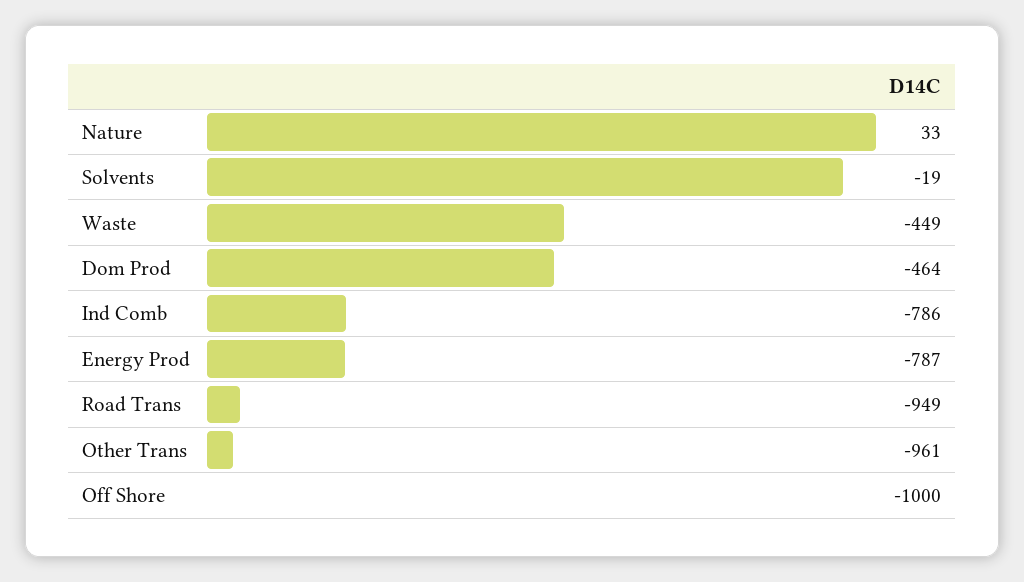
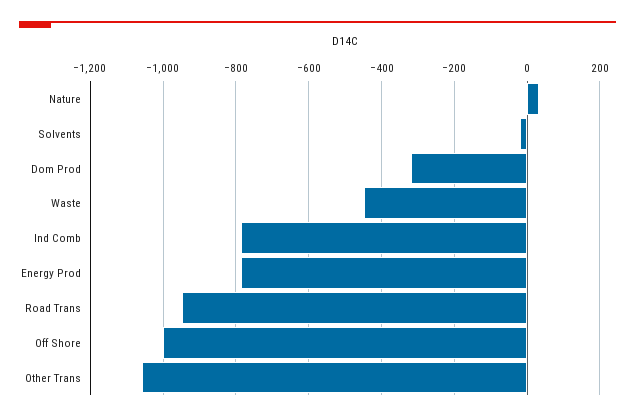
  {
    "Nature": 33,
    "Solvents": -19,
    "Waste": -449,
-   "Dom Prod": -464,
+   "Dom Prod": -320,
    "Ind Comb": -786,
    "Energy Prod": -787,
    "Road Trans": -949,
-   "Other Trans": -961,
+   "Other Trans": -1060,
    "Off Shore": -1000
  }

